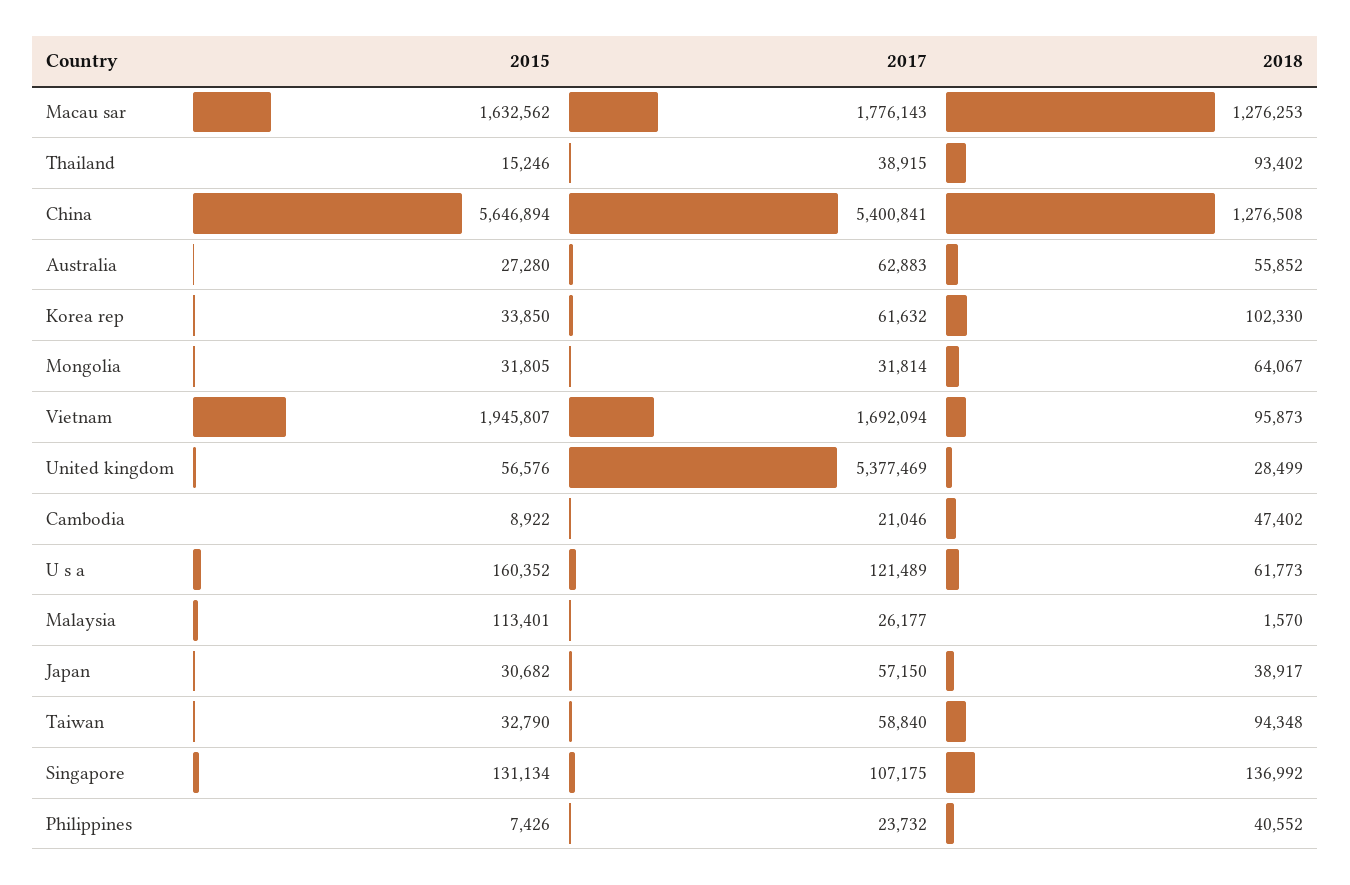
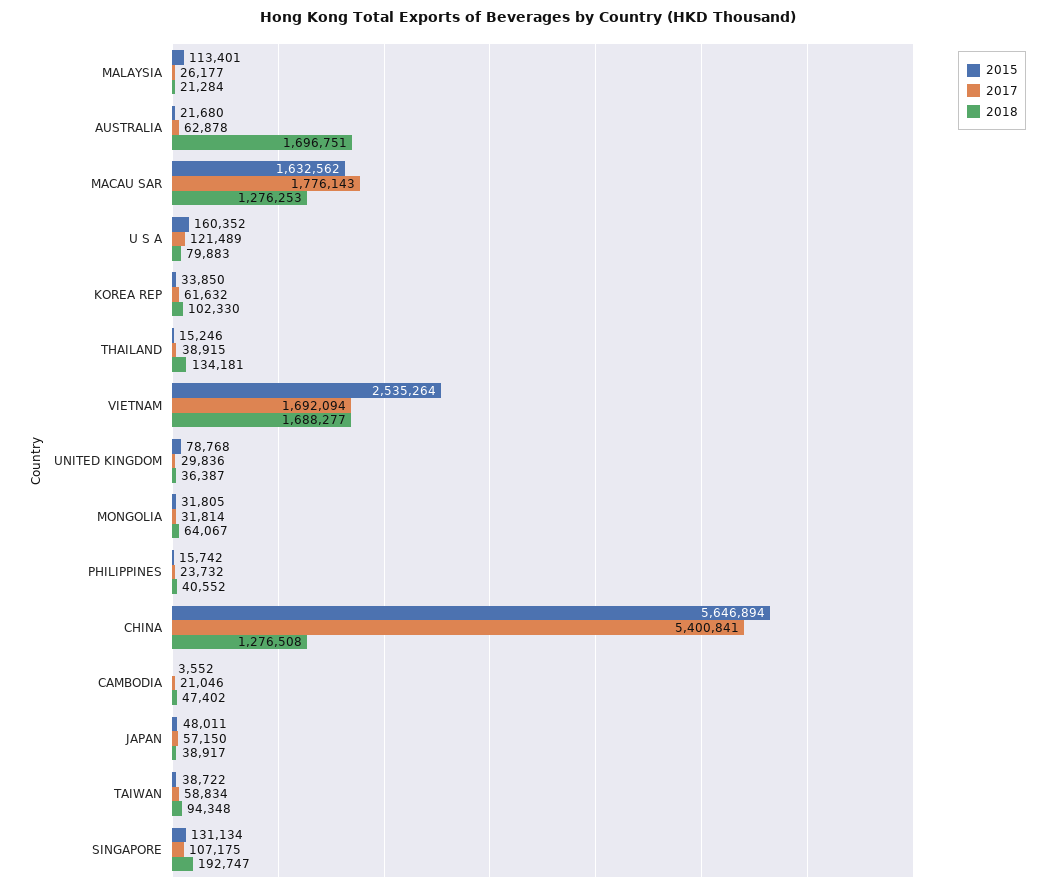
  {
    "2015": {
      "Macau sar": 1632562,
      "Thailand": 15246,
      "China": 5646894,
-     "Australia": 27280,
+     "Australia": 21680,
      "Korea rep": 33850,
      "Mongolia": 31805,
-     "Vietnam": 1945807,
+     "Vietnam": 2535264,
-     "United kingdom": 56576,
+     "United kingdom": 78768,
-     "Cambodia": 8922,
+     "Cambodia": 3552,
      "U s a": 160352,
      "Malaysia": 113401,
-     "Japan": 30682,
+     "Japan": 48011,
-     "Taiwan": 32790,
+     "Taiwan": 38722,
      "Singapore": 131134,
-     "Philippines": 7426
+     "Philippines": 15742
    },
    "2017": {
      "Macau sar": 1776143,
      "Thailand": 38915,
      "China": 5400841,
-     "Australia": 62883,
+     "Australia": 62878,
      "Korea rep": 61632,
      "Mongolia": 31814,
      "Vietnam": 1692094,
-     "United kingdom": 5377469,
+     "United kingdom": 29836,
      "Cambodia": 21046,
      "U s a": 121489,
      "Malaysia": 26177,
      "Japan": 57150,
-     "Taiwan": 58840,
+     "Taiwan": 58834,
      "Singapore": 107175,
      "Philippines": 23732
    },
    "2018": {
      "Macau sar": 1276253,
-     "Thailand": 93402,
+     "Thailand": 134181,
      "China": 1276508,
-     "Australia": 55852,
+     "Australia": 1696751,
      "Korea rep": 102330,
      "Mongolia": 64067,
-     "Vietnam": 95873,
+     "Vietnam": 1688277,
-     "United kingdom": 28499,
+     "United kingdom": 36387,
      "Cambodia": 47402,
-     "U s a": 61773,
+     "U s a": 79883,
-     "Malaysia": 1570,
+     "Malaysia": 21284,
      "Japan": 38917,
      "Taiwan": 94348,
-     "Singapore": 136992,
+     "Singapore": 192747,
      "Philippines": 40552
    }
  }

